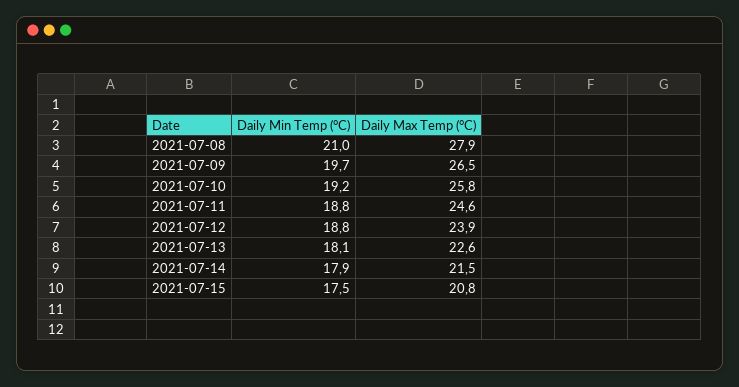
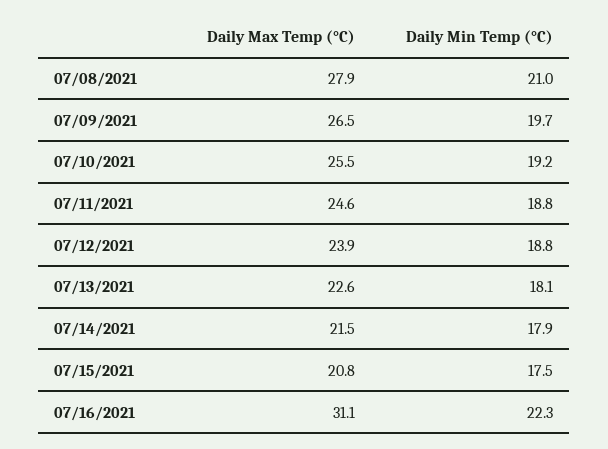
  {
    "Daily Min Temp (°C)": {
      "2021-07-08": 21,
      "2021-07-09": 19.7,
      "2021-07-10": 19.2,
      "2021-07-11": 18.8,
      "2021-07-12": 18.8,
      "2021-07-13": 18.1,
      "2021-07-14": 17.9,
-     "2021-07-15": 17.5
+     "2021-07-15": 17.5,
+     "07/16/2021": 22.3
    },
    "Daily Max Temp (°C)": {
      "2021-07-08": 27.9,
      "2021-07-09": 26.5,
-     "2021-07-10": 25.8,
+     "2021-07-10": 25.5,
      "2021-07-11": 24.6,
      "2021-07-12": 23.9,
      "2021-07-13": 22.6,
      "2021-07-14": 21.5,
-     "2021-07-15": 20.8
+     "2021-07-15": 20.8,
+     "07/16/2021": 31.1
    }
  }

